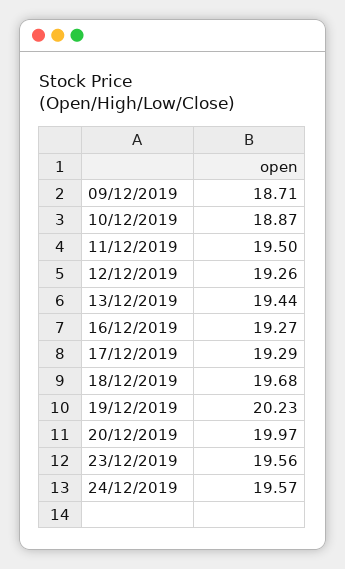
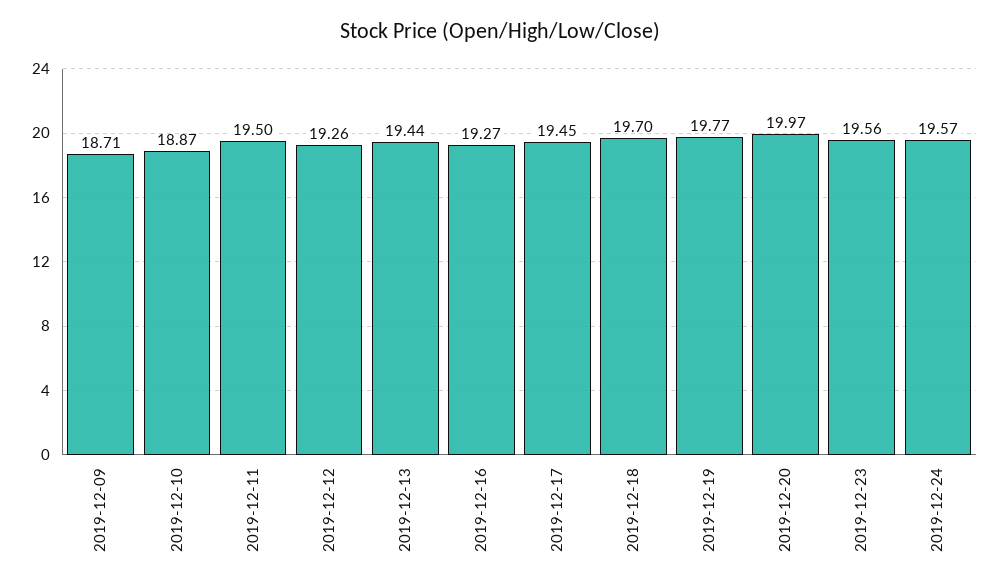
  {
    "09/12/2019": 18.71,
    "10/12/2019": 18.87,
    "11/12/2019": 19.5,
    "12/12/2019": 19.26,
    "13/12/2019": 19.44,
    "16/12/2019": 19.27,
-   "17/12/2019": 19.29,
+   "17/12/2019": 19.45,
-   "18/12/2019": 19.68,
+   "18/12/2019": 19.7,
-   "19/12/2019": 20.23,
+   "19/12/2019": 19.77,
    "20/12/2019": 19.97,
    "23/12/2019": 19.56,
    "24/12/2019": 19.57
  }

